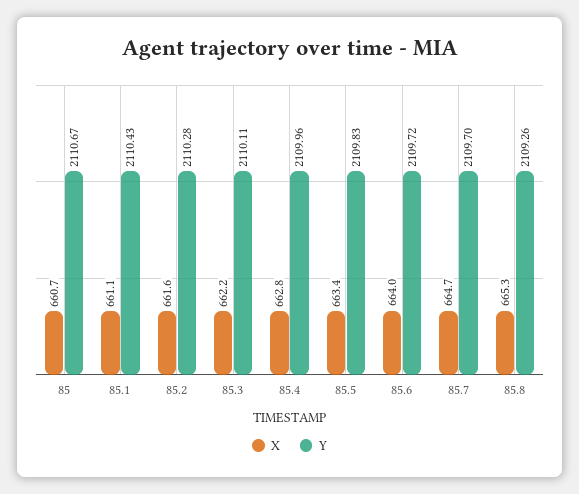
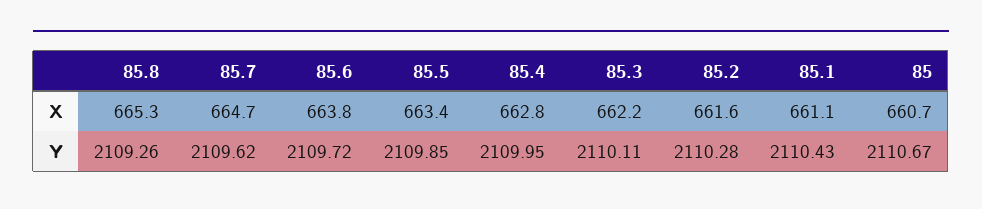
  {
    "X": {
      "85": 660.7,
      "85.1": 661.1,
      "85.2": 661.6,
      "85.3": 662.2,
      "85.4": 662.8,
      "85.5": 663.4,
-     "85.6": 664,
+     "85.6": 663.8,
      "85.7": 664.7,
      "85.8": 665.3
    },
    "Y": {
      "85": 2110.67,
      "85.1": 2110.43,
      "85.2": 2110.28,
      "85.3": 2110.11,
-     "85.4": 2109.96,
+     "85.4": 2109.95,
-     "85.5": 2109.83,
+     "85.5": 2109.85,
      "85.6": 2109.72,
-     "85.7": 2109.7,
+     "85.7": 2109.62,
      "85.8": 2109.26
    }
  }

